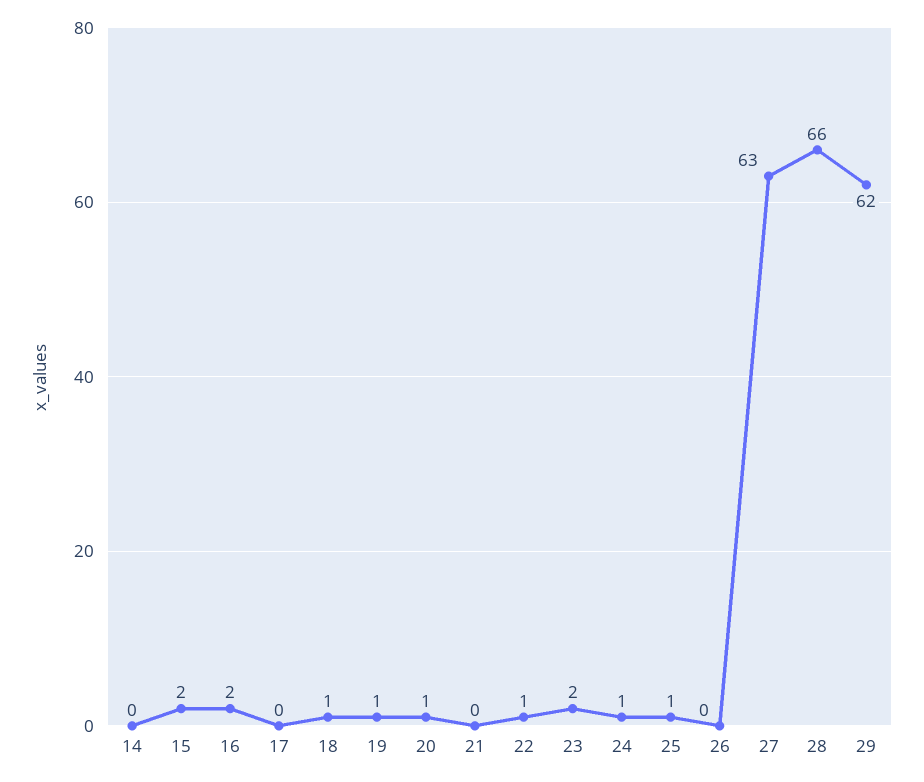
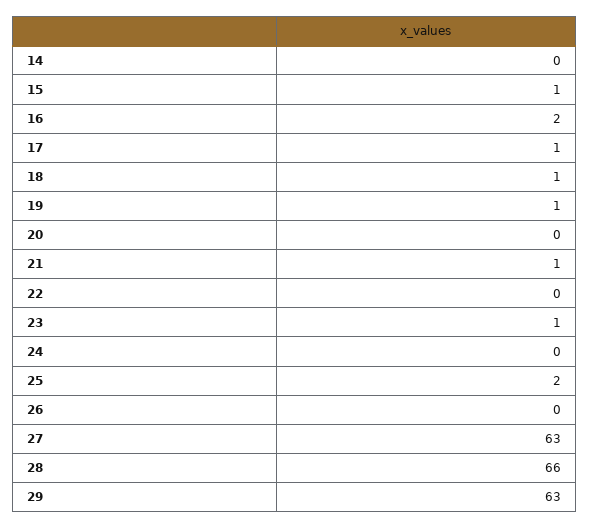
  {
    "14": 0,
-   "15": 2,
+   "15": 1,
    "16": 2,
-   "17": 0,
+   "17": 1,
    "18": 1,
    "19": 1,
-   "20": 1,
+   "20": 0,
-   "21": 0,
+   "21": 1,
-   "22": 1,
+   "22": 0,
-   "23": 2,
+   "23": 1,
-   "24": 1,
+   "24": 0,
-   "25": 1,
+   "25": 2,
    "26": 0,
    "27": 63,
    "28": 66,
-   "29": 62
+   "29": 63
  }

